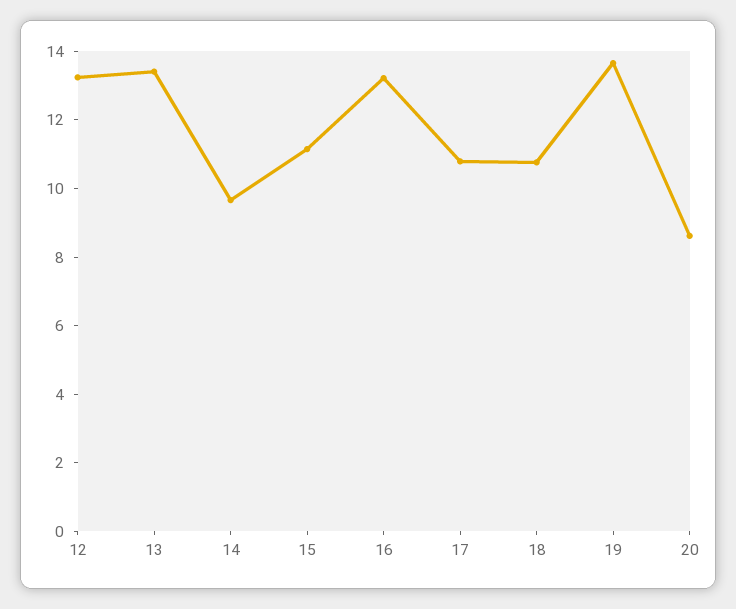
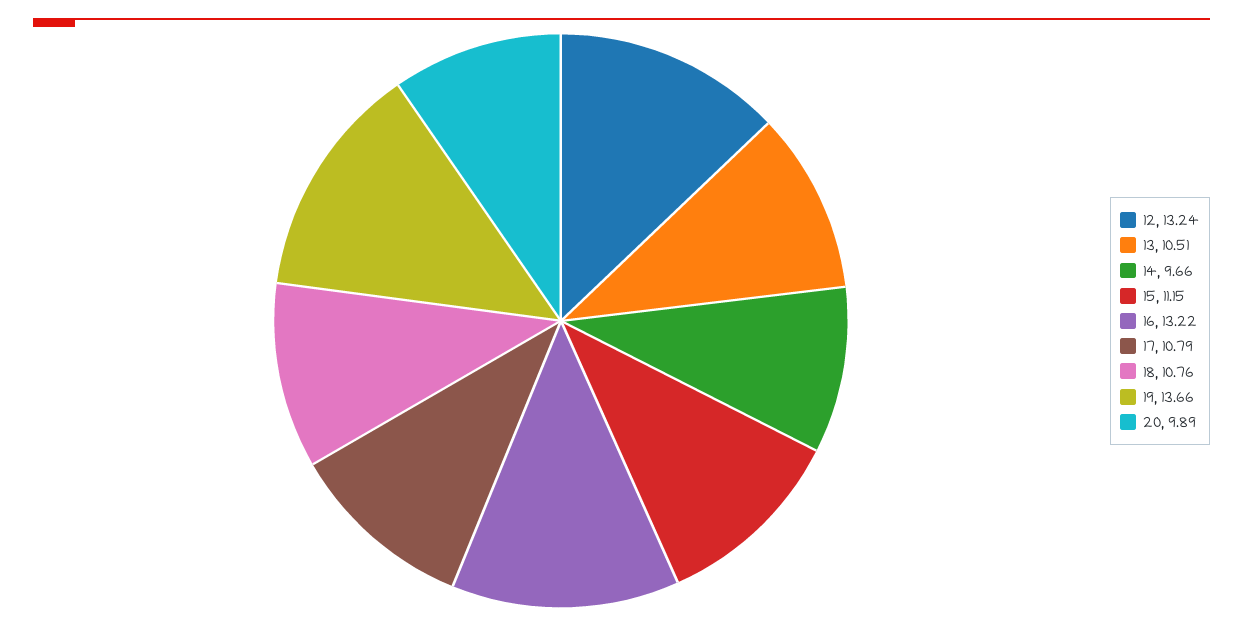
  {
    "12": 13.24,
-   "13": 13.5,
+   "13": 10.51,
    "14": 9.66,
    "15": 11.15,
    "16": 13.22,
    "17": 10.79,
    "18": 10.76,
    "19": 13.66,
-   "20": 8.5
+   "20": 9.89
  }

